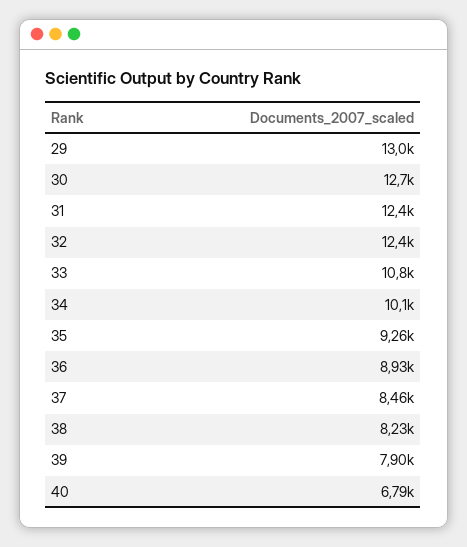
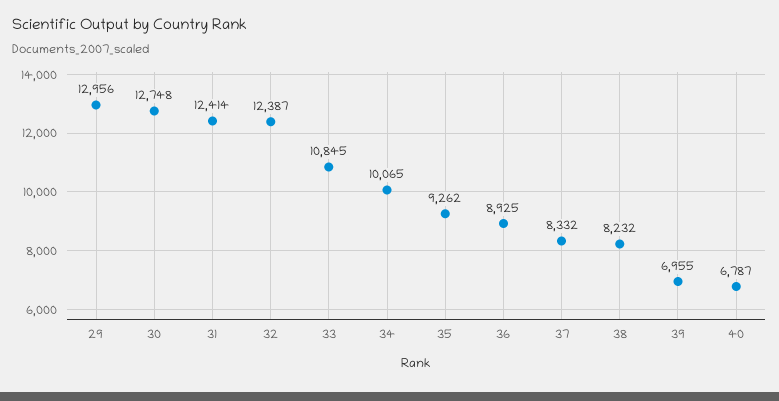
  {
    "29": 12956,
    "30": 12748,
    "31": 12414,
    "32": 12387,
    "33": 10845,
    "34": 10065,
    "35": 9262,
    "36": 8925,
-   "37": 8460,
+   "37": 8332,
    "38": 8232,
-   "39": 7900,
+   "39": 6955,
    "40": 6787
  }

